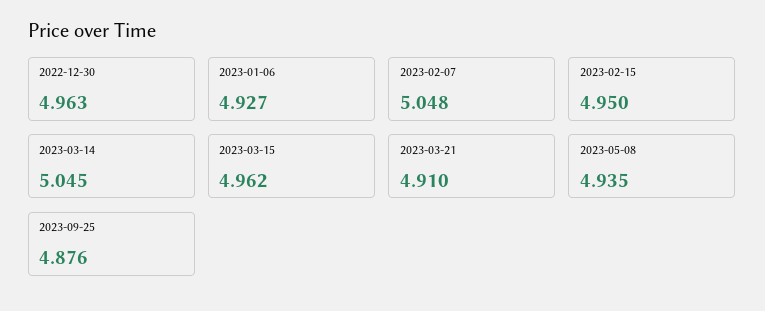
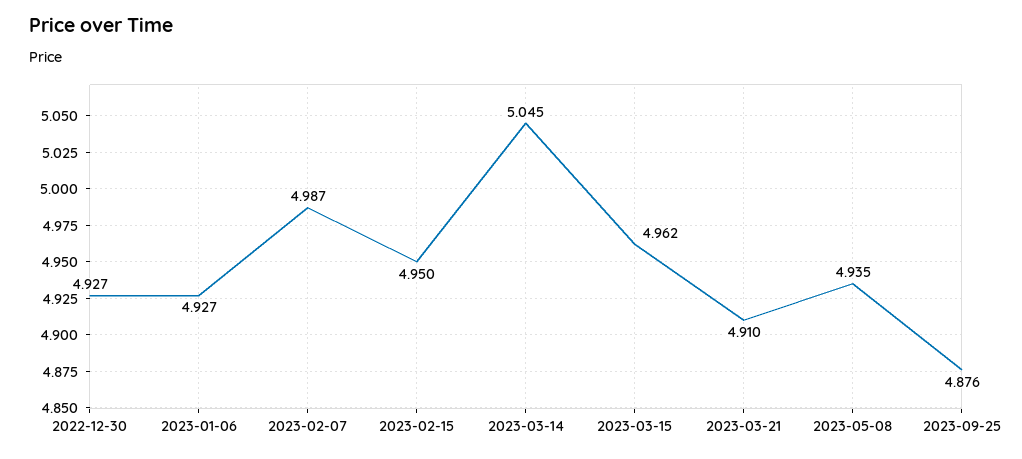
  {
-   "2022-12-30": 4.963,
+   "2022-12-30": 4.927,
    "2023-01-06": 4.927,
-   "2023-02-07": 5.048,
+   "2023-02-07": 4.987,
    "2023-02-15": 4.95,
    "2023-03-14": 5.045,
    "2023-03-15": 4.962,
    "2023-03-21": 4.91,
    "2023-05-08": 4.935,
    "2023-09-25": 4.876
  }

